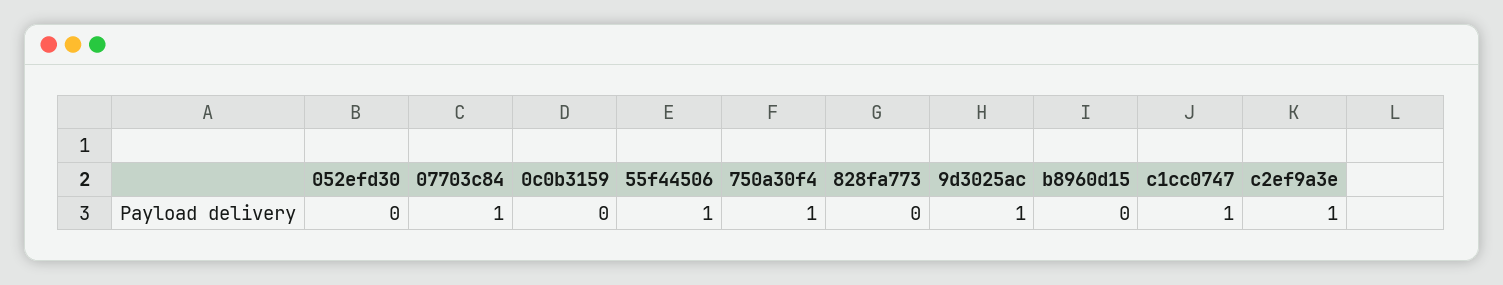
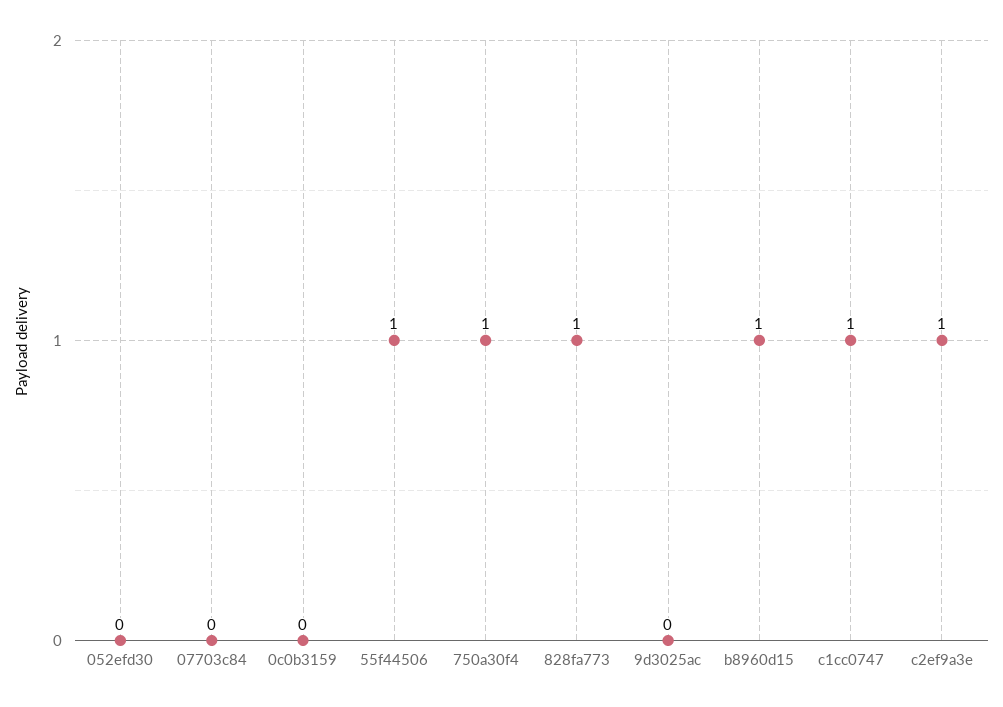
  {
    "052efd30": 0,
-   "07703c84": 1,
+   "07703c84": 0,
    "0c0b3159": 0,
    "55f44506": 1,
    "750a30f4": 1,
-   "828fa773": 0,
+   "828fa773": 1,
-   "9d3025ac": 1,
+   "9d3025ac": 0,
-   "b8960d15": 0,
+   "b8960d15": 1,
    "c1cc0747": 1,
    "c2ef9a3e": 1
  }

